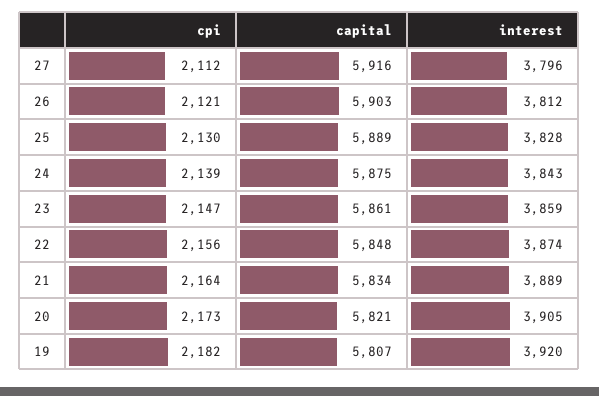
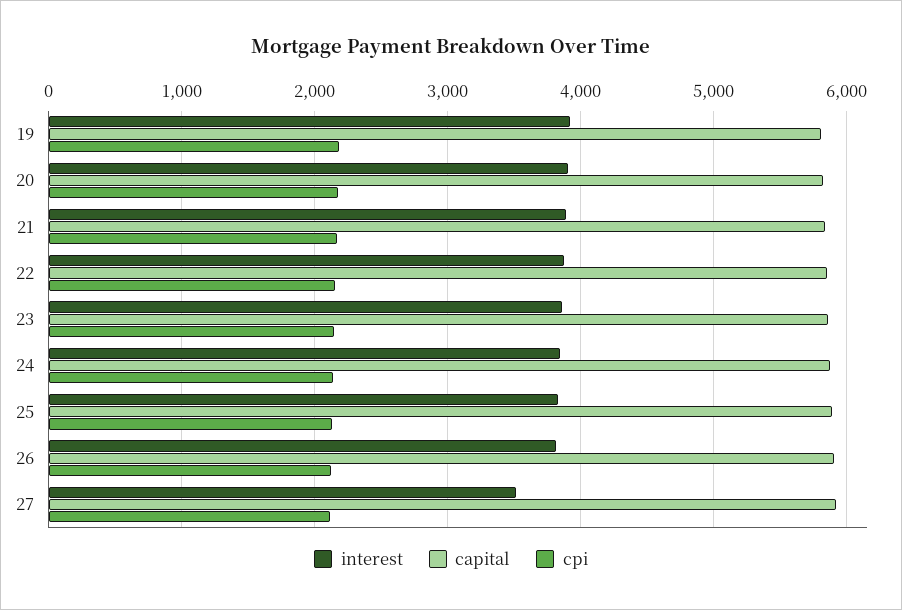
  {
    "cpi": {
      "27": 2112,
      "26": 2121,
      "25": 2130,
      "24": 2139,
      "23": 2147,
      "22": 2156,
      "21": 2164,
      "20": 2173,
      "19": 2182
    },
    "capital": {
      "27": 5916,
      "26": 5903,
      "25": 5889,
      "24": 5875,
      "23": 5861,
      "22": 5848,
      "21": 5834,
      "20": 5821,
      "19": 5807
    },
    "interest": {
-     "27": 3796,
+     "27": 3500,
      "26": 3812,
      "25": 3828,
      "24": 3843,
      "23": 3859,
      "22": 3874,
      "21": 3889,
      "20": 3905,
      "19": 3920
    }
  }

